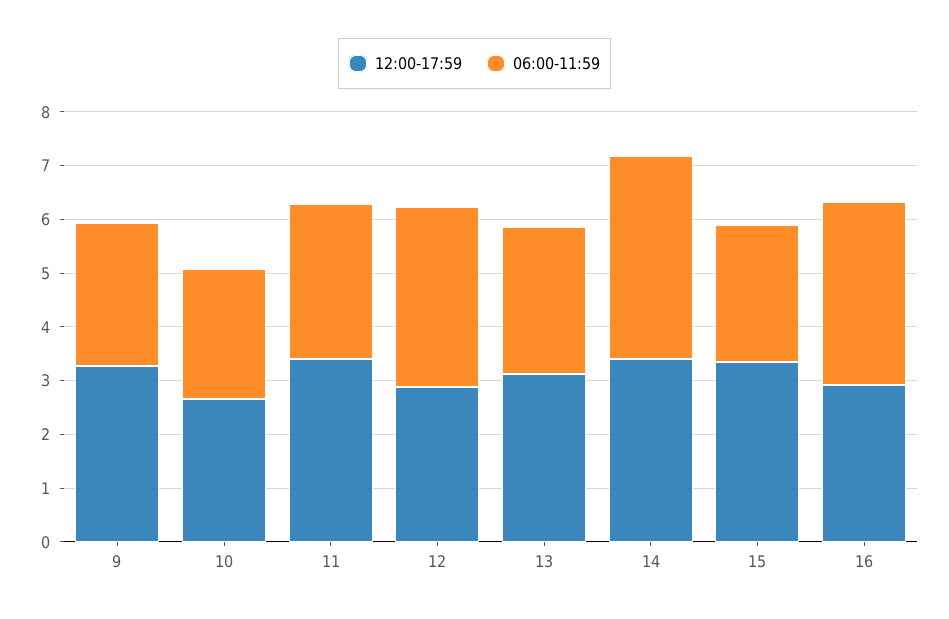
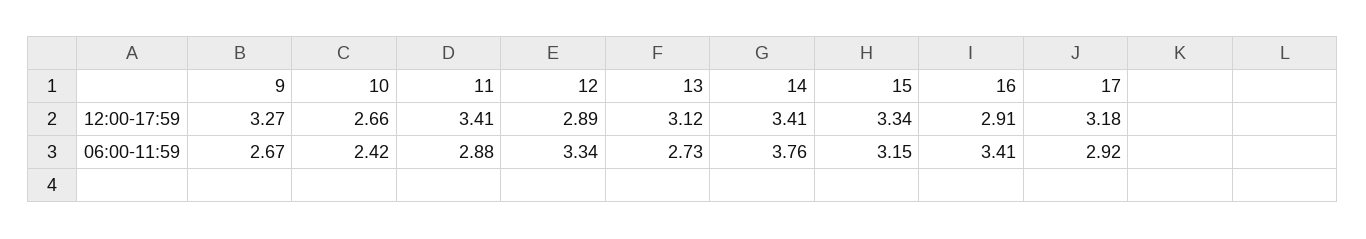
  {
    "12:00-17:59": {
      "9": 3.27,
      "10": 2.66,
      "11": 3.41,
      "12": 2.89,
      "13": 3.12,
      "14": 3.41,
      "15": 3.34,
-     "16": 2.91
+     "16": 2.91,
+     "17": 3.18
    },
    "06:00-11:59": {
      "9": 2.67,
      "10": 2.42,
      "11": 2.88,
      "12": 3.34,
      "13": 2.73,
      "14": 3.76,
-     "15": 2.6,
+     "15": 3.15,
-     "16": 3.41
+     "16": 3.41,
+     "17": 2.92
    }
  }

